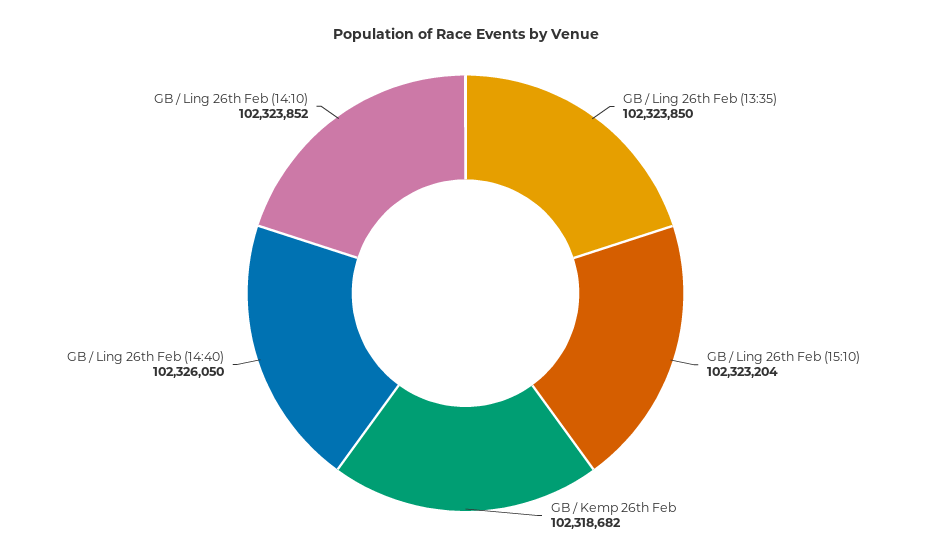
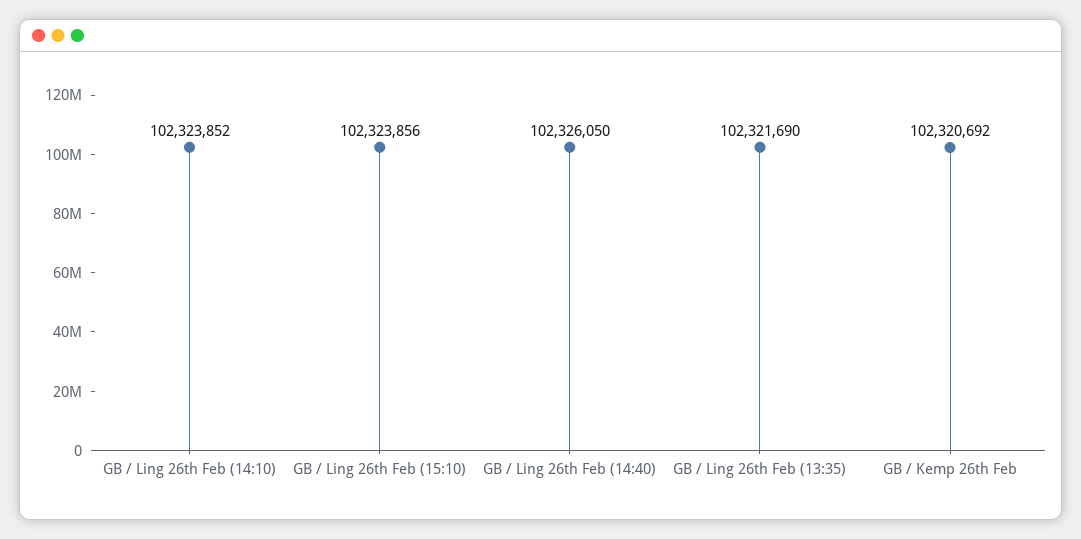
  {
-   "GB / Ling 26th Feb (13:35)": 102323850,
+   "GB / Ling 26th Feb (13:35)": 102321690,
-   "GB / Ling 26th Feb (15:10)": 102323204,
+   "GB / Ling 26th Feb (15:10)": 102323856,
-   "GB / Kemp 26th Feb": 102318682,
+   "GB / Kemp 26th Feb": 102320692,
    "GB / Ling 26th Feb (14:40)": 102326050,
    "GB / Ling 26th Feb (14:10)": 102323852
  }

